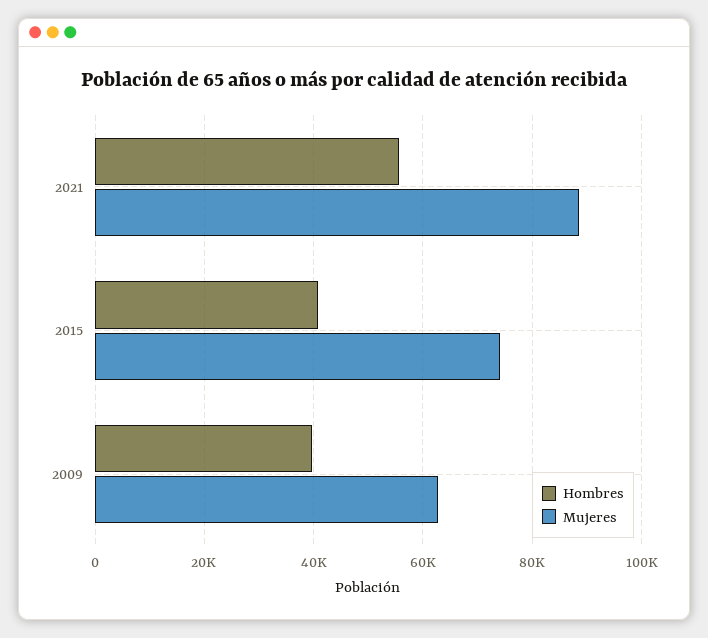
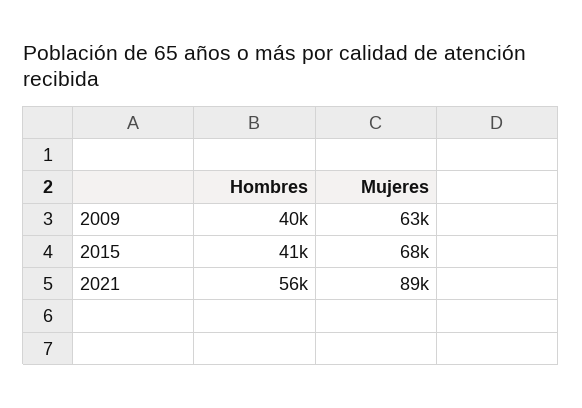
  {
    "Hombres": {
      "2021": 56000,
      "2015": 41000,
      "2009": 40000
    },
    "Mujeres": {
      "2021": 89000,
-     "2015": 74000,
+     "2015": 68000,
      "2009": 63000
    }
  }

